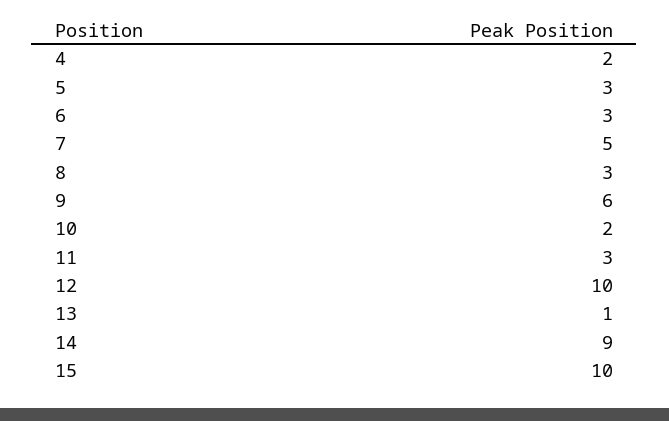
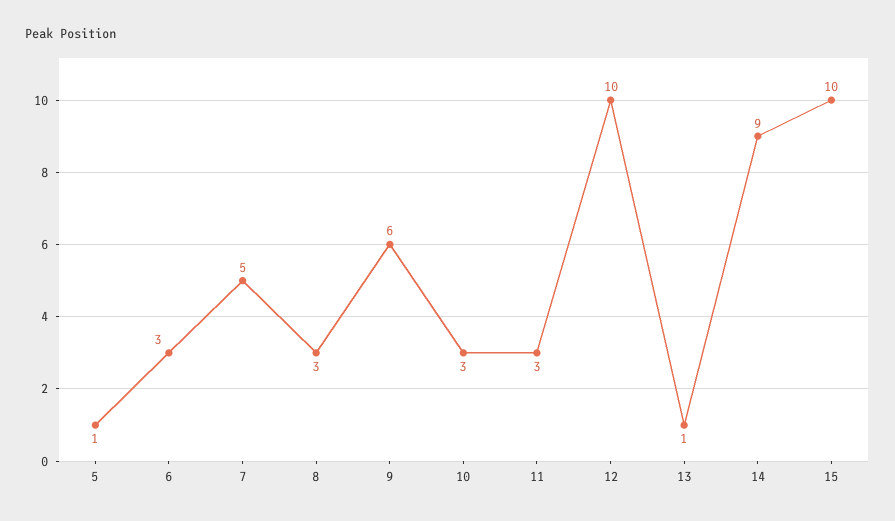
  {
-   "4": 2,
-   "5": 3,
+   "5": 1,
    "6": 3,
    "7": 5,
    "8": 3,
    "9": 6,
-   "10": 2,
+   "10": 3,
    "11": 3,
    "12": 10,
    "13": 1,
    "14": 9,
    "15": 10
  }

